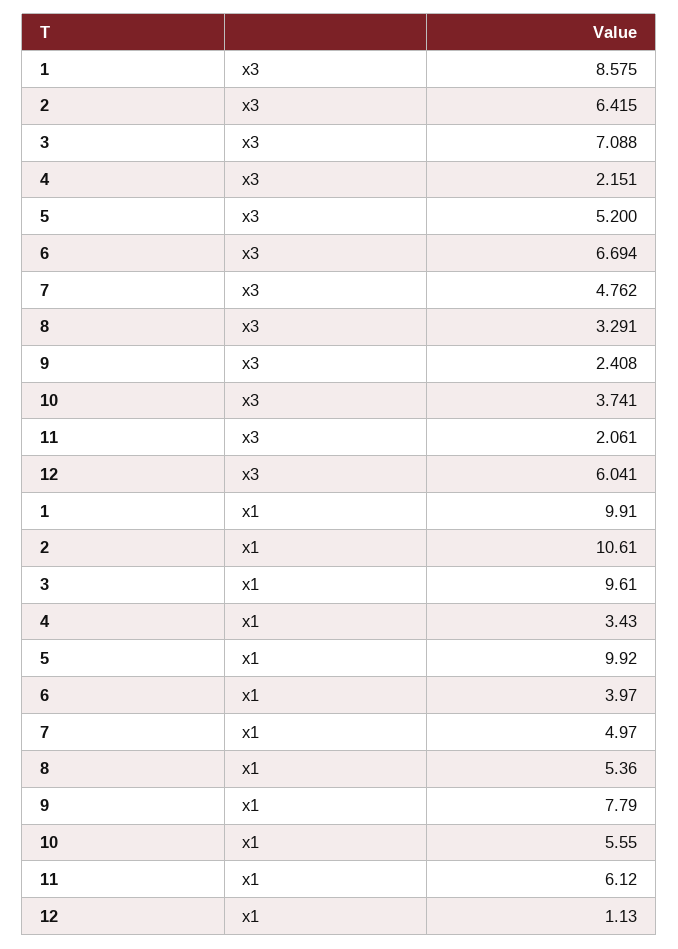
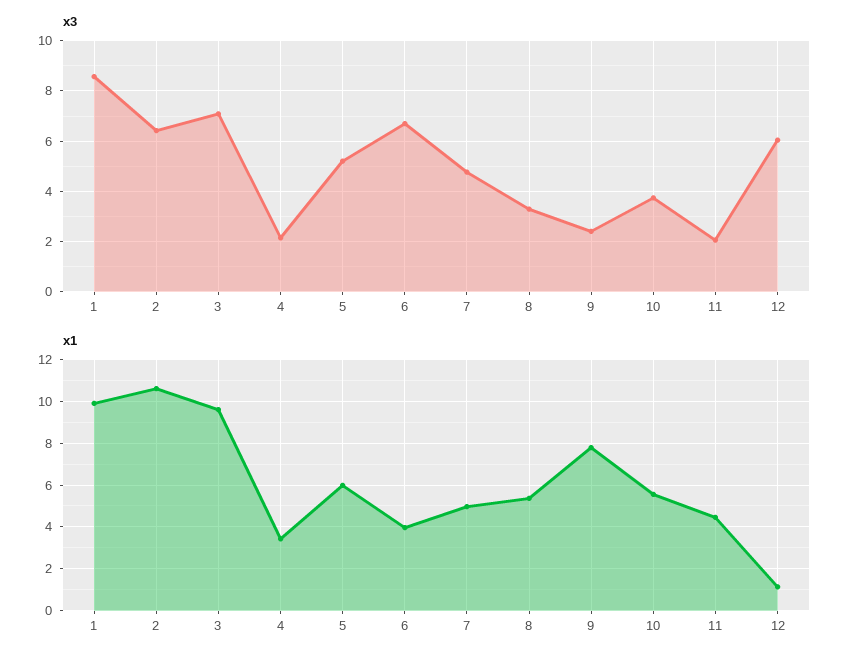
  {
    "x3": {
      "1": 8.575,
      "2": 6.415,
      "3": 7.088,
      "4": 2.151,
      "5": 5.2,
      "6": 6.694,
      "7": 4.762,
      "8": 3.291,
      "9": 2.408,
      "10": 3.741,
      "11": 2.061,
      "12": 6.041
    },
    "x1": {
      "1": 9.91,
      "2": 10.61,
      "3": 9.61,
      "4": 3.43,
-     "5": 9.92,
+     "5": 6,
      "6": 3.97,
      "7": 4.97,
      "8": 5.36,
      "9": 7.79,
      "10": 5.55,
-     "11": 6.12,
+     "11": 4.5,
      "12": 1.13
    }
  }

